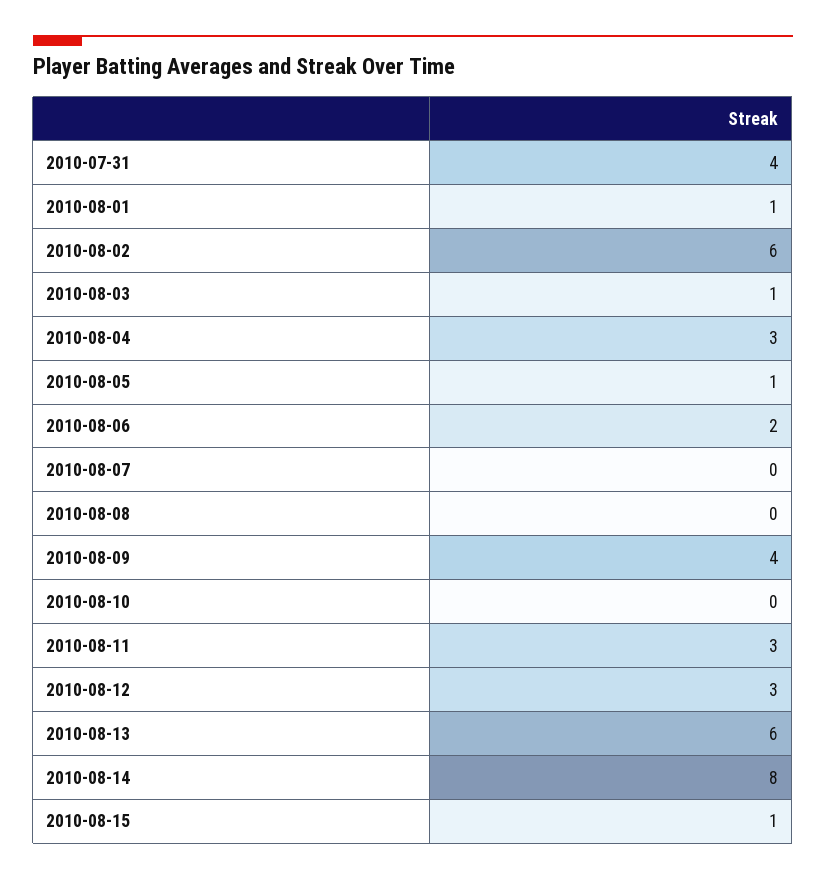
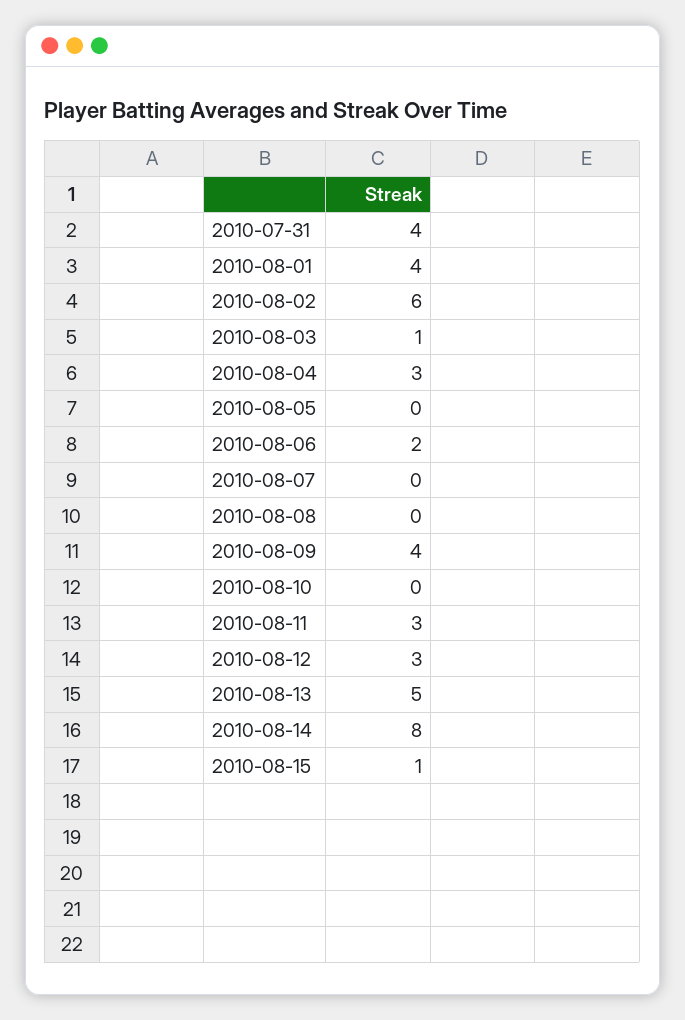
  {
    "2010-07-31": 4,
-   "2010-08-01": 1,
+   "2010-08-01": 4,
    "2010-08-02": 6,
    "2010-08-03": 1,
    "2010-08-04": 3,
-   "2010-08-05": 1,
+   "2010-08-05": 0,
    "2010-08-06": 2,
    "2010-08-07": 0,
    "2010-08-08": 0,
    "2010-08-09": 4,
    "2010-08-10": 0,
    "2010-08-11": 3,
    "2010-08-12": 3,
-   "2010-08-13": 6,
+   "2010-08-13": 5,
    "2010-08-14": 8,
    "2010-08-15": 1
  }

